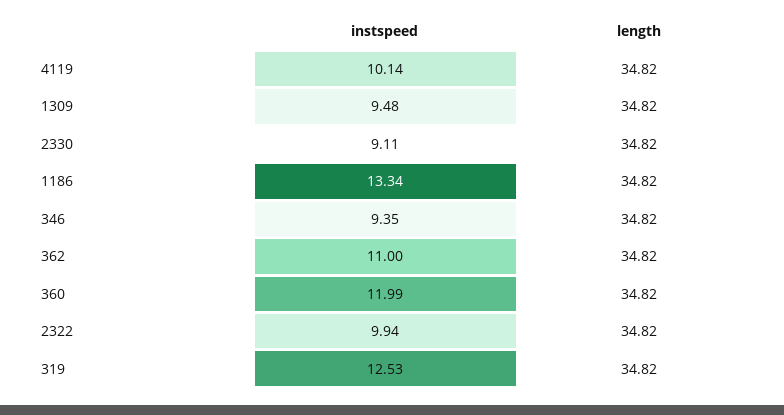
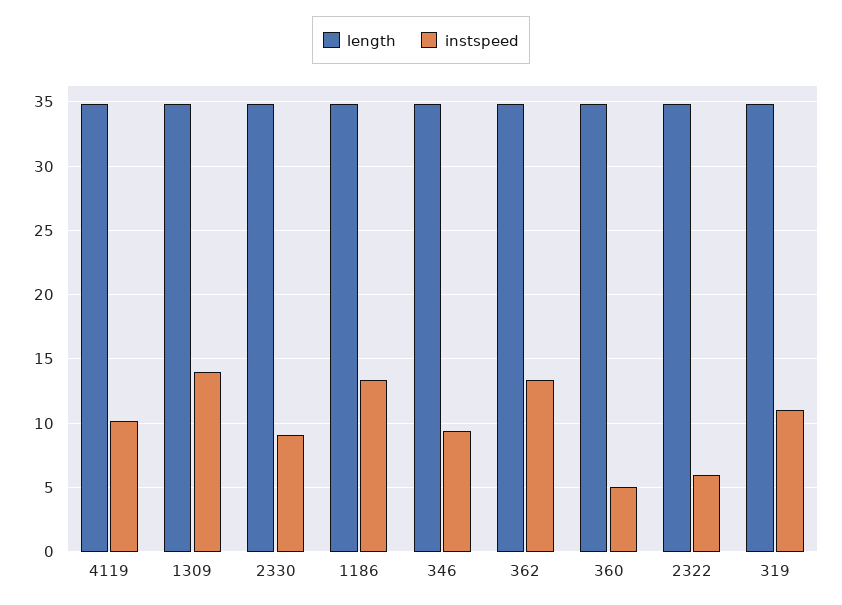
  {
    "instspeed": {
      "4119": 10.14,
-     "1309": 9.48,
+     "1309": 14,
      "2330": 9.11,
      "1186": 13.34,
      "346": 9.35,
-     "362": 11,
+     "362": 13.5,
-     "360": 11.99,
+     "360": 5,
-     "2322": 9.94,
+     "2322": 6,
-     "319": 12.53
+     "319": 11
    },
    "length": {
      "4119": 34.82,
      "1309": 34.82,
      "2330": 34.82,
      "1186": 34.82,
      "346": 34.82,
      "362": 34.82,
      "360": 34.82,
      "2322": 34.82,
      "319": 34.82
    }
  }

